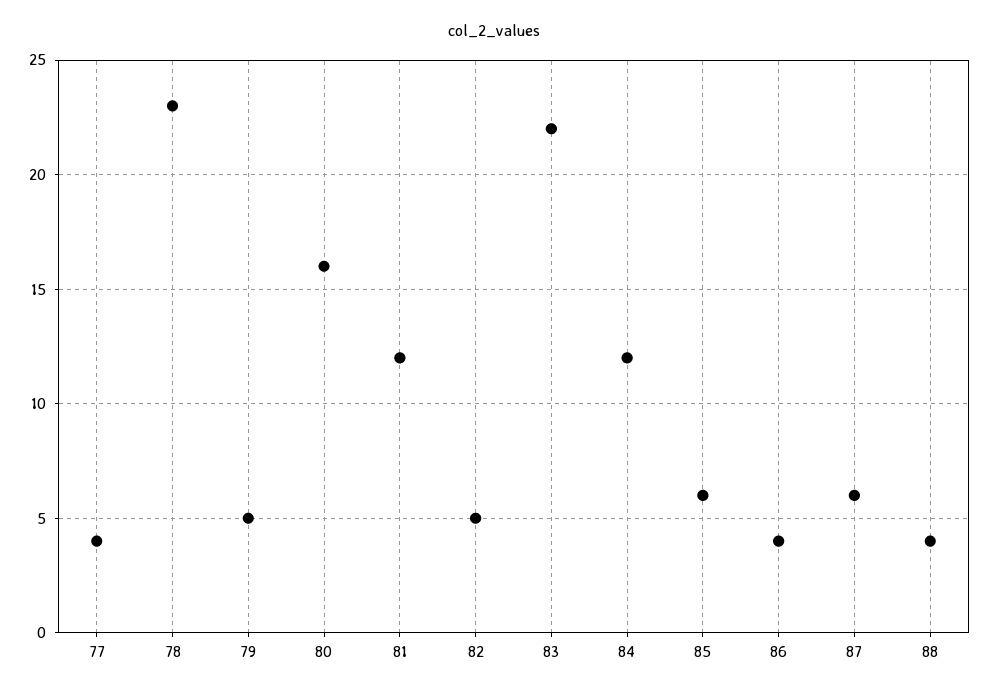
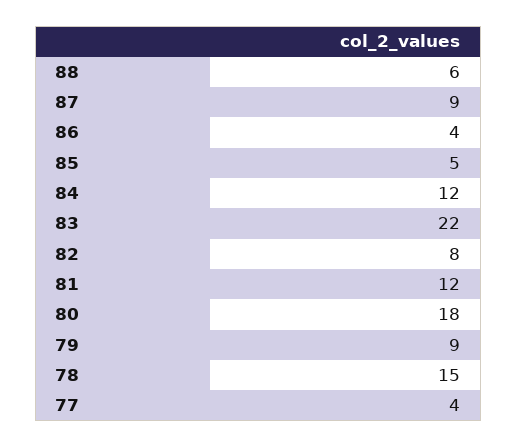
  {
    "77": 4,
-   "78": 23,
+   "78": 15,
-   "79": 5,
+   "79": 9,
-   "80": 16,
+   "80": 18,
    "81": 12,
-   "82": 5,
+   "82": 8,
    "83": 22,
    "84": 12,
-   "85": 6,
+   "85": 5,
    "86": 4,
-   "87": 6,
+   "87": 9,
-   "88": 4
+   "88": 6
  }

